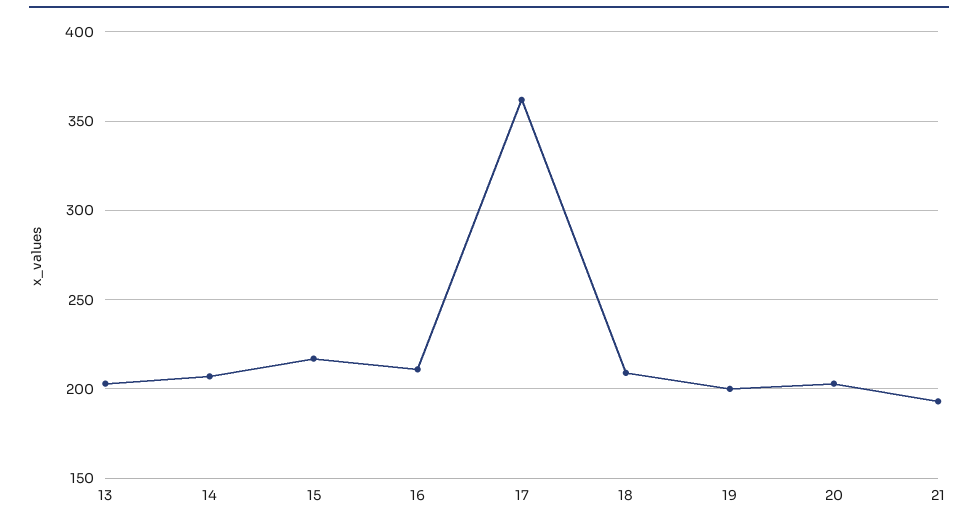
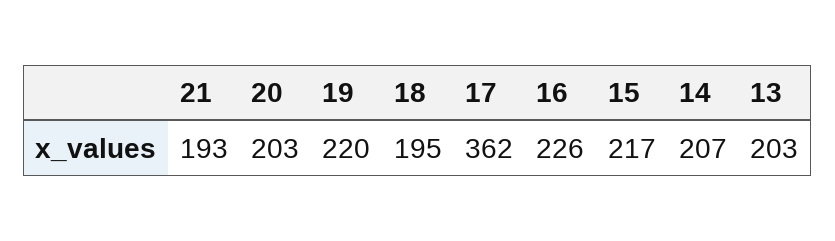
  {
    "13": 203,
    "14": 207,
    "15": 217,
-   "16": 210,
+   "16": 226,
    "17": 362,
-   "18": 210,
+   "18": 195,
-   "19": 200,
+   "19": 220,
    "20": 203,
    "21": 193
  }

